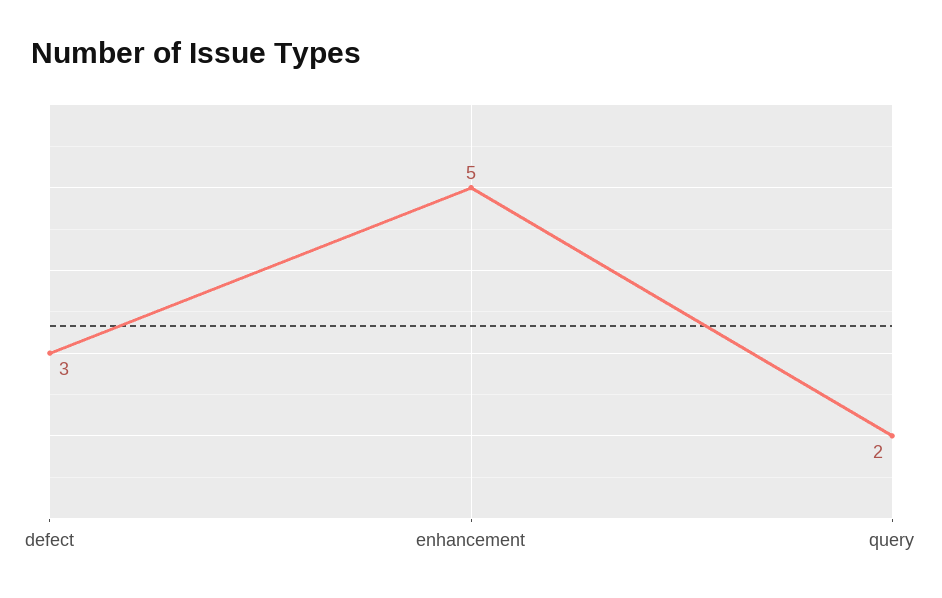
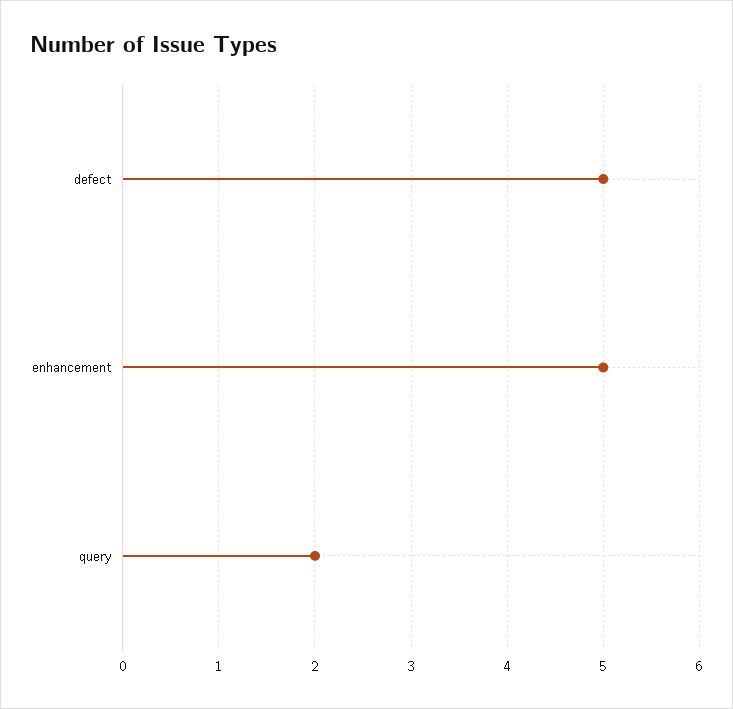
  {
-   "defect": 3,
+   "defect": 5,
    "enhancement": 5,
    "query": 2
  }

